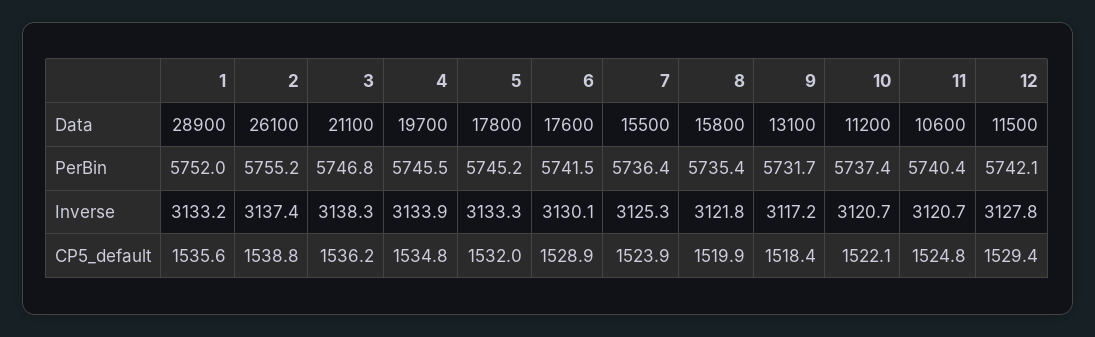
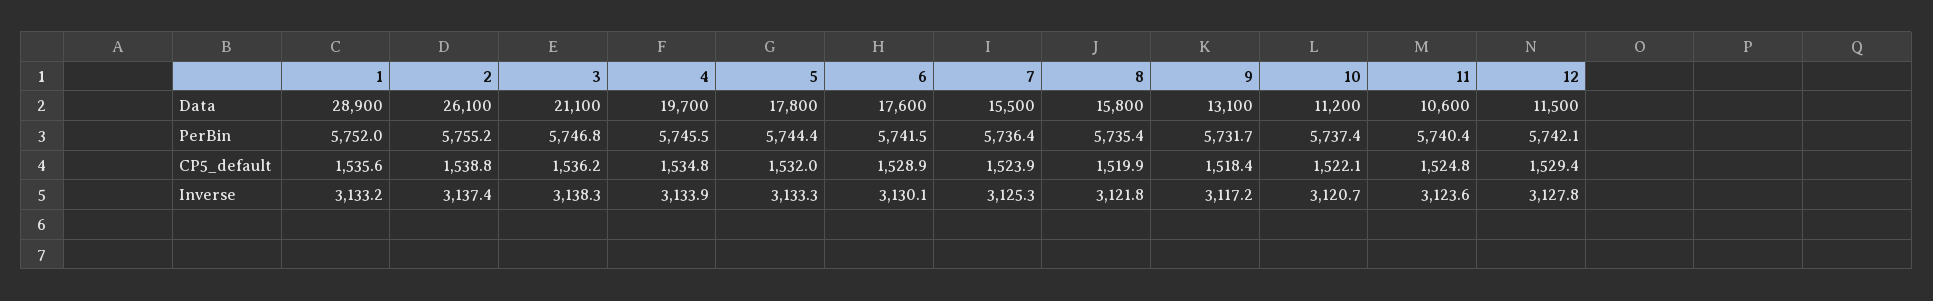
  {
    "1": {
      "Data": 28900,
      "PerBin": 5752,
      "Inverse": 3133.2,
      "CP5_default": 1535.6
    },
    "2": {
      "Data": 26100,
      "PerBin": 5755.2,
      "Inverse": 3137.4,
      "CP5_default": 1538.8
    },
    "3": {
      "Data": 21100,
      "PerBin": 5746.8,
      "Inverse": 3138.3,
      "CP5_default": 1536.2
    },
    "4": {
      "Data": 19700,
      "PerBin": 5745.5,
      "Inverse": 3133.9,
      "CP5_default": 1534.8
    },
    "5": {
      "Data": 17800,
-     "PerBin": 5745.2,
+     "PerBin": 5744.4,
      "Inverse": 3133.3,
      "CP5_default": 1532
    },
    "6": {
      "Data": 17600,
      "PerBin": 5741.5,
      "Inverse": 3130.1,
      "CP5_default": 1528.9
    },
    "7": {
      "Data": 15500,
      "PerBin": 5736.4,
      "Inverse": 3125.3,
      "CP5_default": 1523.9
    },
    "8": {
      "Data": 15800,
      "PerBin": 5735.4,
      "Inverse": 3121.8,
      "CP5_default": 1519.9
    },
    "9": {
      "Data": 13100,
      "PerBin": 5731.7,
      "Inverse": 3117.2,
      "CP5_default": 1518.4
    },
    "10": {
      "Data": 11200,
      "PerBin": 5737.4,
      "Inverse": 3120.7,
      "CP5_default": 1522.1
    },
    "11": {
      "Data": 10600,
      "PerBin": 5740.4,
-     "Inverse": 3120.7,
+     "Inverse": 3123.6,
      "CP5_default": 1524.8
    },
    "12": {
      "Data": 11500,
      "PerBin": 5742.1,
      "Inverse": 3127.8,
      "CP5_default": 1529.4
    }
  }

